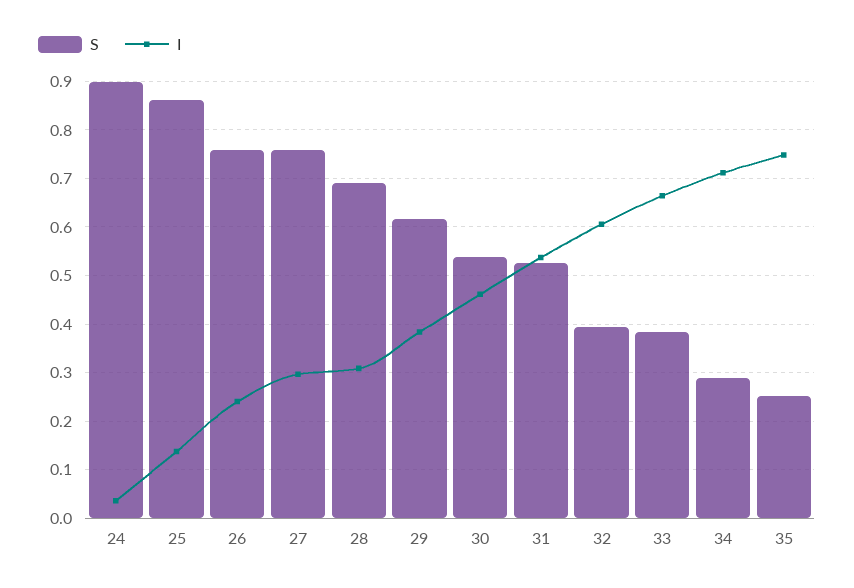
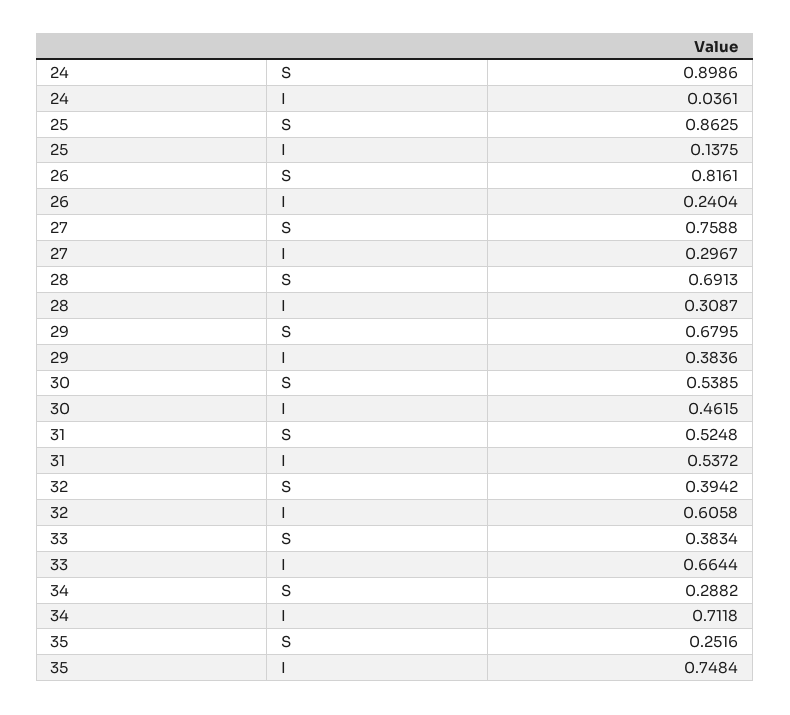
  {
    "S": {
      "24": 0.8986,
      "25": 0.8625,
-     "26": 0.76,
+     "26": 0.8161,
      "27": 0.7588,
      "28": 0.6913,
-     "29": 0.62,
+     "29": 0.6795,
      "30": 0.5385,
      "31": 0.5248,
      "32": 0.3942,
      "33": 0.3834,
      "34": 0.2882,
      "35": 0.2516
    },
    "I": {
      "24": 0.0361,
      "25": 0.1375,
      "26": 0.2404,
      "27": 0.2967,
      "28": 0.3087,
      "29": 0.3836,
      "30": 0.4615,
      "31": 0.5372,
      "32": 0.6058,
      "33": 0.6644,
      "34": 0.7118,
      "35": 0.7484
    }
  }

